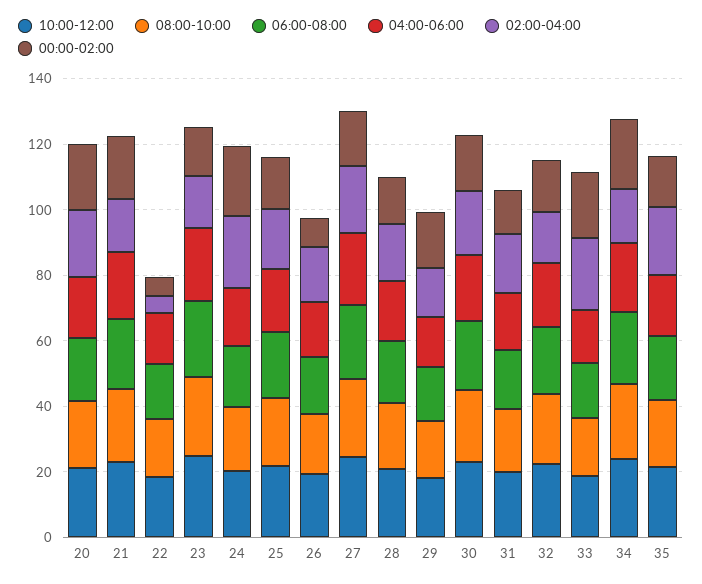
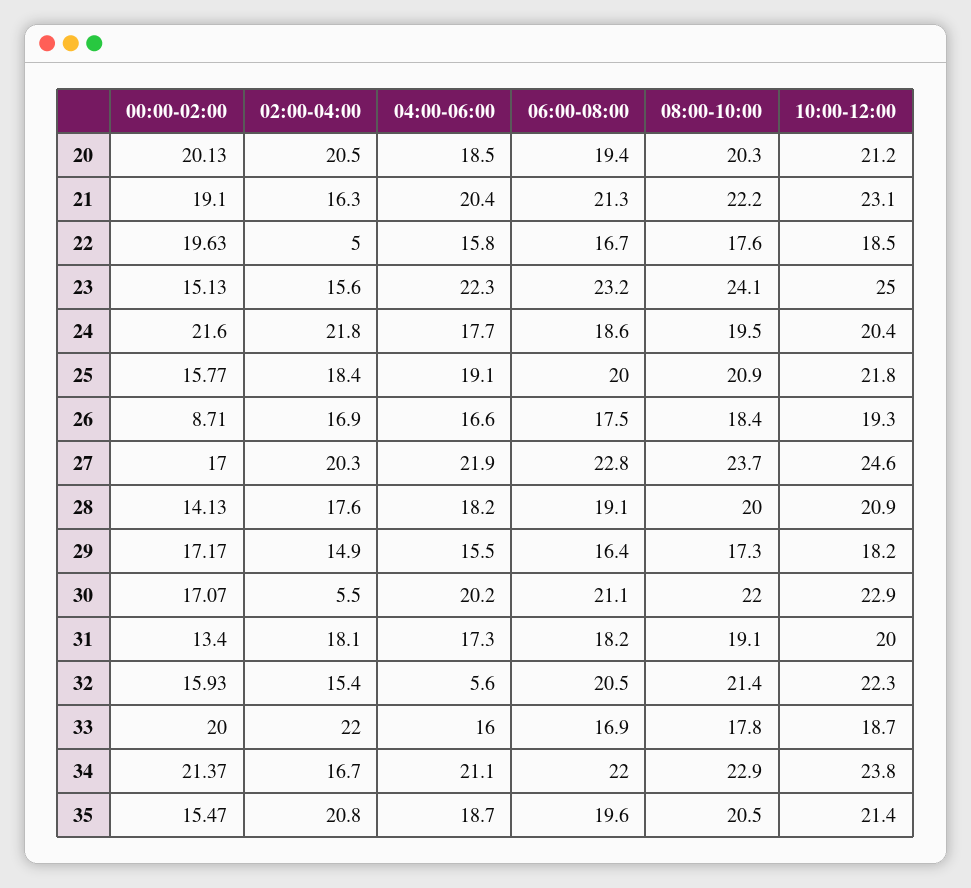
  {
    "10:00-12:00": {
      "20": 21.2,
      "21": 23.1,
      "22": 18.5,
      "23": 25,
      "24": 20.4,
      "25": 21.8,
      "26": 19.3,
      "27": 24.6,
      "28": 20.9,
      "29": 18.2,
      "30": 22.9,
      "31": 20,
      "32": 22.3,
      "33": 18.7,
      "34": 23.8,
      "35": 21.4
    },
    "08:00-10:00": {
      "20": 20.3,
      "21": 22.2,
      "22": 17.6,
      "23": 24.1,
      "24": 19.5,
      "25": 20.9,
      "26": 18.4,
      "27": 23.7,
      "28": 20,
      "29": 17.3,
      "30": 22,
      "31": 19.1,
      "32": 21.4,
      "33": 17.8,
      "34": 22.9,
      "35": 20.5
    },
    "06:00-08:00": {
      "20": 19.4,
      "21": 21.3,
      "22": 16.7,
      "23": 23.2,
      "24": 18.6,
      "25": 20,
      "26": 17.5,
      "27": 22.8,
      "28": 19.1,
      "29": 16.4,
      "30": 21.1,
      "31": 18.2,
      "32": 20.5,
      "33": 16.9,
      "34": 22,
      "35": 19.6
    },
    "04:00-06:00": {
      "20": 18.5,
      "21": 20.4,
      "22": 15.8,
      "23": 22.3,
      "24": 17.7,
      "25": 19.1,
      "26": 16.6,
      "27": 21.9,
      "28": 18.2,
      "29": 15.5,
      "30": 20.2,
      "31": 17.3,
-     "32": 20,
+     "32": 5.6,
      "33": 16,
      "34": 21.1,
      "35": 18.7
    },
    "02:00-04:00": {
      "20": 20.5,
      "21": 16.3,
      "22": 5,
      "23": 15.6,
      "24": 21.8,
      "25": 18.4,
      "26": 16.9,
      "27": 20.3,
      "28": 17.6,
      "29": 14.9,
-     "30": 20,
+     "30": 5.5,
      "31": 18.1,
      "32": 15.4,
      "33": 22,
      "34": 16.7,
      "35": 20.8
    },
    "00:00-02:00": {
      "20": 20.13,
      "21": 19.1,
-     "22": 5,
+     "22": 19.63,
      "23": 15.13,
      "24": 21.6,
      "25": 15.77,
      "26": 8.71,
      "27": 17,
      "28": 14.13,
      "29": 17.17,
      "30": 17.07,
      "31": 13.4,
      "32": 15.93,
      "33": 20,
      "34": 21.37,
      "35": 15.47
    }
  }

